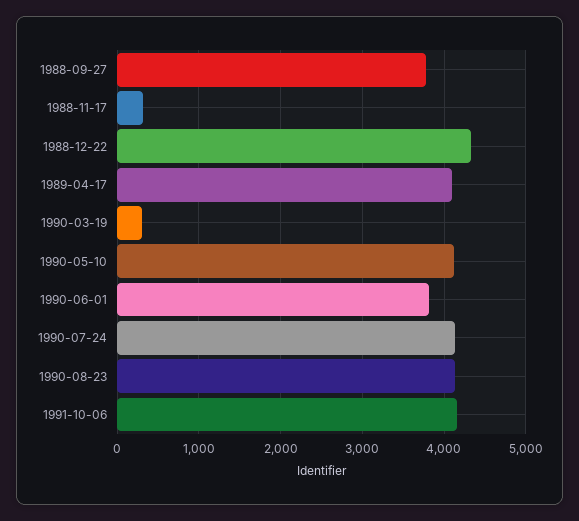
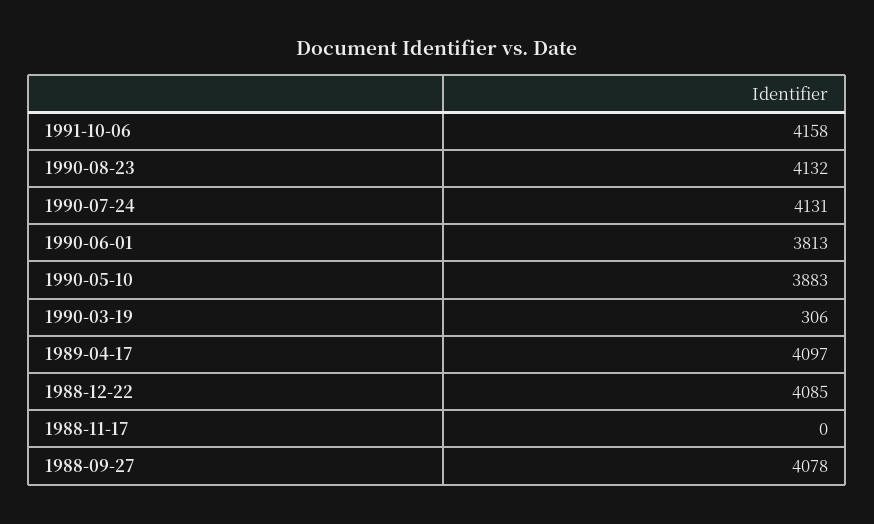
  {
-   "1988-09-27": 3800,
+   "1988-09-27": 4078,
-   "1988-11-17": 300,
+   "1988-11-17": 0,
-   "1988-12-22": 4300,
+   "1988-12-22": 4085,
    "1989-04-17": 4097,
    "1990-03-19": 306,
-   "1990-05-10": 4100,
+   "1990-05-10": 3883,
    "1990-06-01": 3813,
    "1990-07-24": 4131,
    "1990-08-23": 4132,
    "1991-10-06": 4158
  }

